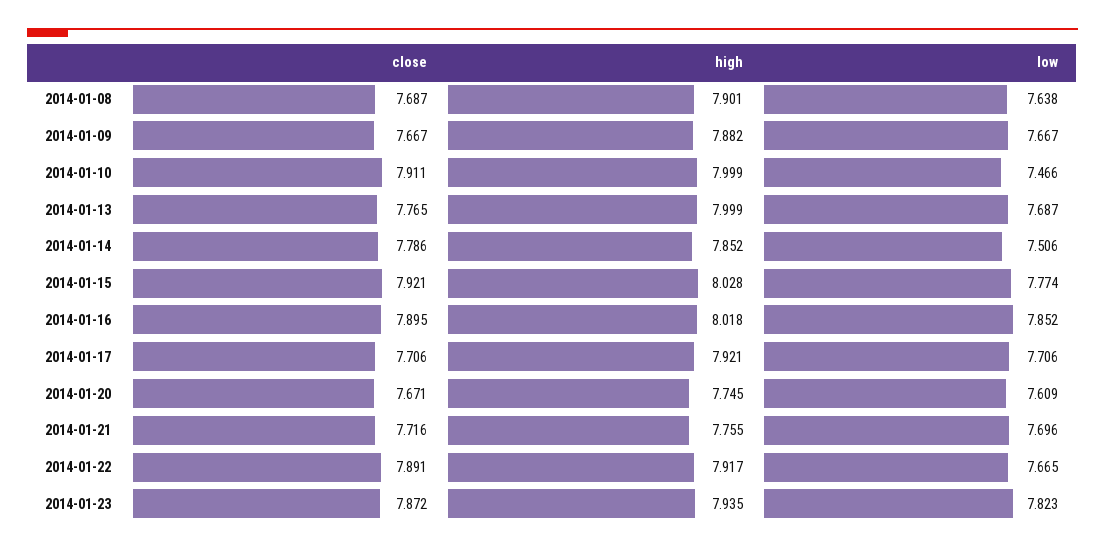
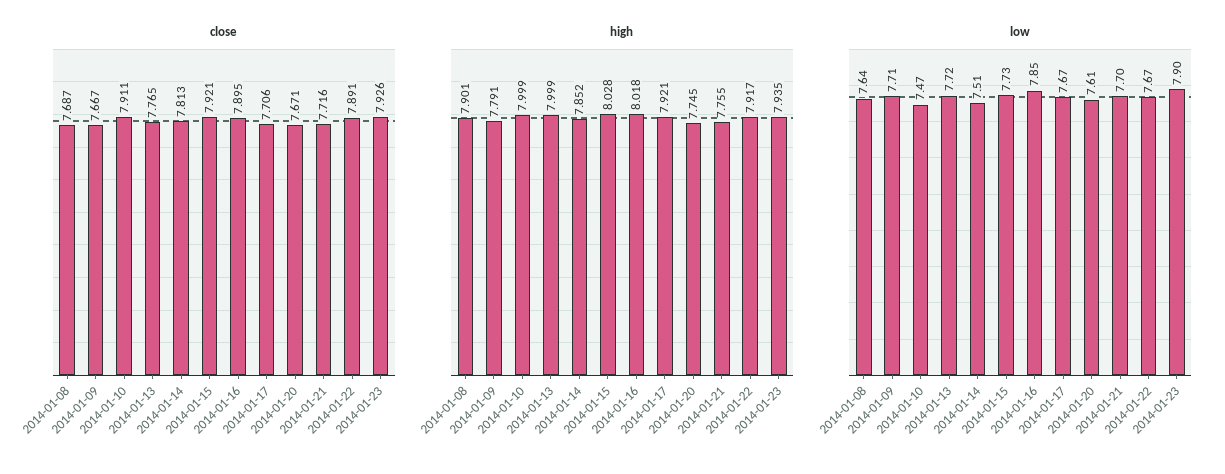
  {
    "close": {
      "2014-01-08": 7.687,
      "2014-01-09": 7.667,
      "2014-01-10": 7.911,
      "2014-01-13": 7.765,
-     "2014-01-14": 7.786,
+     "2014-01-14": 7.813,
      "2014-01-15": 7.921,
      "2014-01-16": 7.895,
      "2014-01-17": 7.706,
      "2014-01-20": 7.671,
      "2014-01-21": 7.716,
      "2014-01-22": 7.891,
-     "2014-01-23": 7.872
+     "2014-01-23": 7.926
    },
    "high": {
      "2014-01-08": 7.901,
-     "2014-01-09": 7.882,
+     "2014-01-09": 7.791,
      "2014-01-10": 7.999,
      "2014-01-13": 7.999,
      "2014-01-14": 7.852,
      "2014-01-15": 8.028,
      "2014-01-16": 8.018,
      "2014-01-17": 7.921,
      "2014-01-20": 7.745,
      "2014-01-21": 7.755,
      "2014-01-22": 7.917,
      "2014-01-23": 7.935
    },
    "low": {
      "2014-01-08": 7.638,
-     "2014-01-09": 7.667,
+     "2014-01-09": 7.71,
      "2014-01-10": 7.466,
-     "2014-01-13": 7.687,
+     "2014-01-13": 7.72,
      "2014-01-14": 7.506,
-     "2014-01-15": 7.774,
+     "2014-01-15": 7.73,
      "2014-01-16": 7.852,
-     "2014-01-17": 7.706,
+     "2014-01-17": 7.67,
      "2014-01-20": 7.609,
      "2014-01-21": 7.696,
      "2014-01-22": 7.665,
-     "2014-01-23": 7.823
+     "2014-01-23": 7.9
    }
  }

